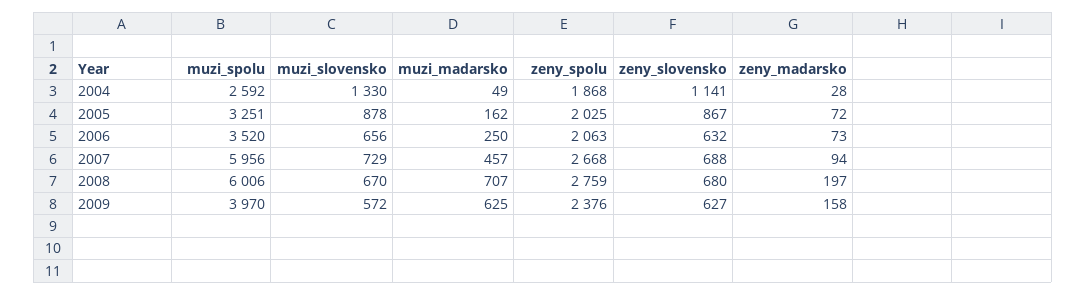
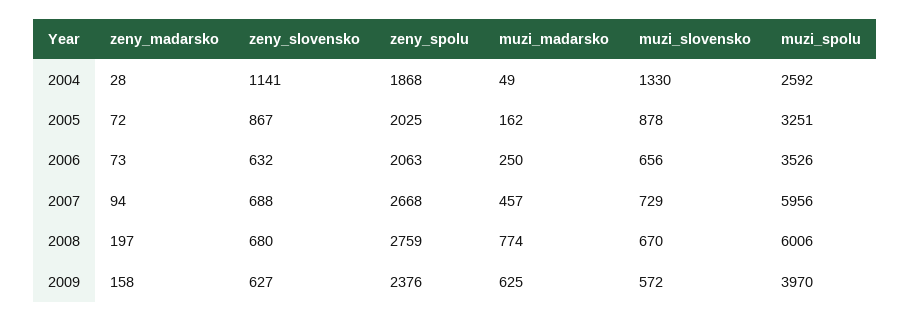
  {
    "muzi_spolu": {
      "2004": 2592,
      "2005": 3251,
-     "2006": 3520,
+     "2006": 3526,
      "2007": 5956,
      "2008": 6006,
      "2009": 3970
    },
    "muzi_slovensko": {
      "2004": 1330,
      "2005": 878,
      "2006": 656,
      "2007": 729,
      "2008": 670,
      "2009": 572
    },
    "muzi_madarsko": {
      "2004": 49,
      "2005": 162,
      "2006": 250,
      "2007": 457,
-     "2008": 707,
+     "2008": 774,
      "2009": 625
    },
    "zeny_spolu": {
      "2004": 1868,
      "2005": 2025,
      "2006": 2063,
      "2007": 2668,
      "2008": 2759,
      "2009": 2376
    },
    "zeny_slovensko": {
      "2004": 1141,
      "2005": 867,
      "2006": 632,
      "2007": 688,
      "2008": 680,
      "2009": 627
    },
    "zeny_madarsko": {
      "2004": 28,
      "2005": 72,
      "2006": 73,
      "2007": 94,
      "2008": 197,
      "2009": 158
    }
  }

